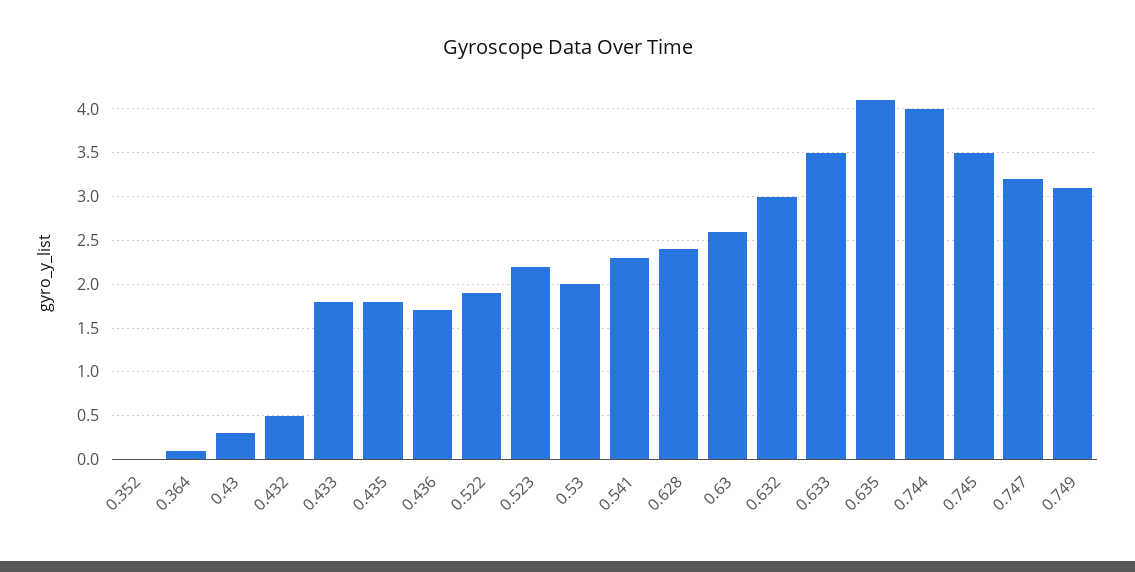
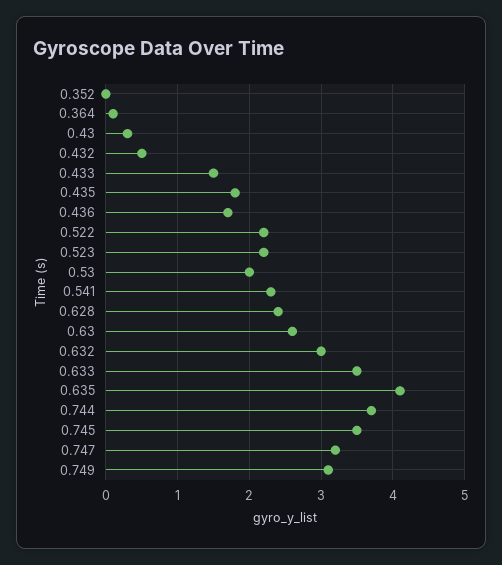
  {
    "0.352": 0,
    "0.364": 0.1,
    "0.43": 0.3,
    "0.432": 0.5,
-   "0.433": 1.8,
+   "0.433": 1.5,
    "0.435": 1.8,
    "0.436": 1.7,
-   "0.522": 1.9,
+   "0.522": 2.2,
    "0.523": 2.2,
    "0.53": 2,
    "0.541": 2.3,
    "0.628": 2.4,
    "0.63": 2.6,
    "0.632": 3,
    "0.633": 3.5,
    "0.635": 4.1,
-   "0.744": 4,
+   "0.744": 3.7,
    "0.745": 3.5,
    "0.747": 3.2,
    "0.749": 3.1
  }

